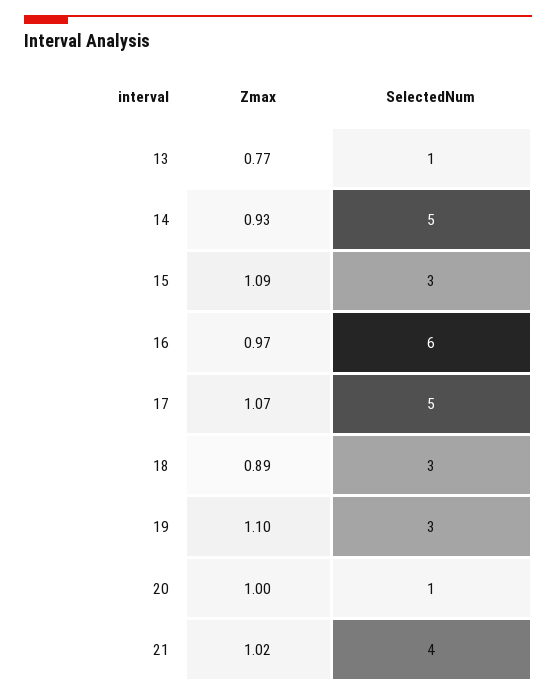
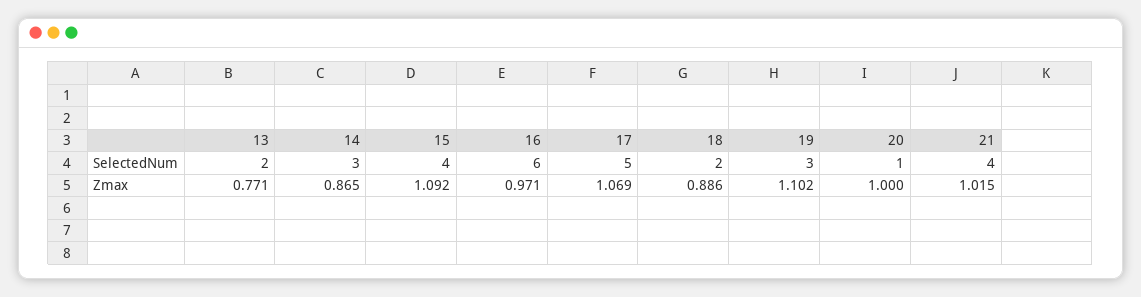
  {
    "Zmax": {
      "13": 0.771,
-     "14": 0.93,
+     "14": 0.865,
      "15": 1.092,
      "16": 0.971,
      "17": 1.069,
      "18": 0.886,
      "19": 1.102,
      "20": 1,
      "21": 1.015
    },
    "SelectedNum": {
-     "13": 1,
+     "13": 2,
-     "14": 5,
+     "14": 3,
-     "15": 3,
+     "15": 4,
      "16": 6,
      "17": 5,
-     "18": 3,
+     "18": 2,
      "19": 3,
      "20": 1,
      "21": 4
    }
  }

